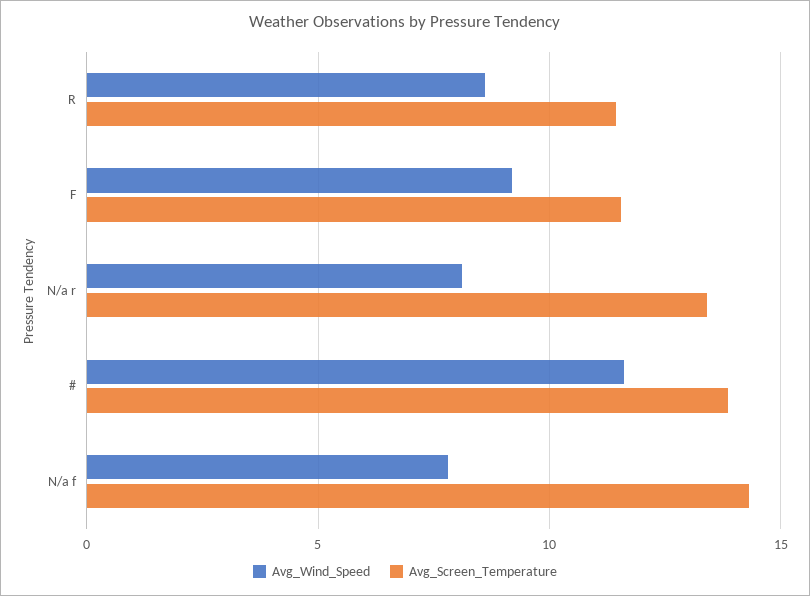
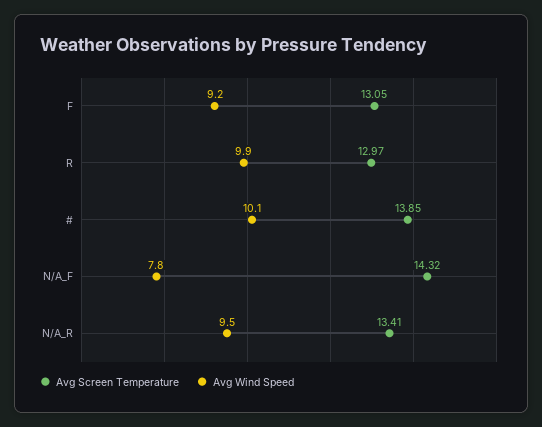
  {
    "Avg_Wind_Speed": {
-     "R": 8.5,
+     "R": 9.9,
      "F": 9.2,
-     "N/a r": 8,
+     "N/a r": 9.5,
-     "#": 11.5,
+     "#": 10.1,
      "N/a f": 7.8
    },
    "Avg_Screen_Temperature": {
-     "R": 11.5,
+     "R": 12.97,
-     "F": 11.5,
+     "F": 13.05,
      "N/a r": 13.41,
      "#": 13.85,
      "N/a f": 14.32
    }
  }

